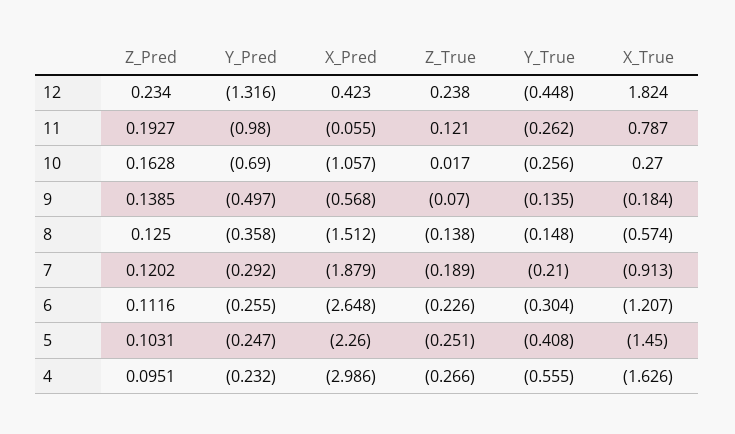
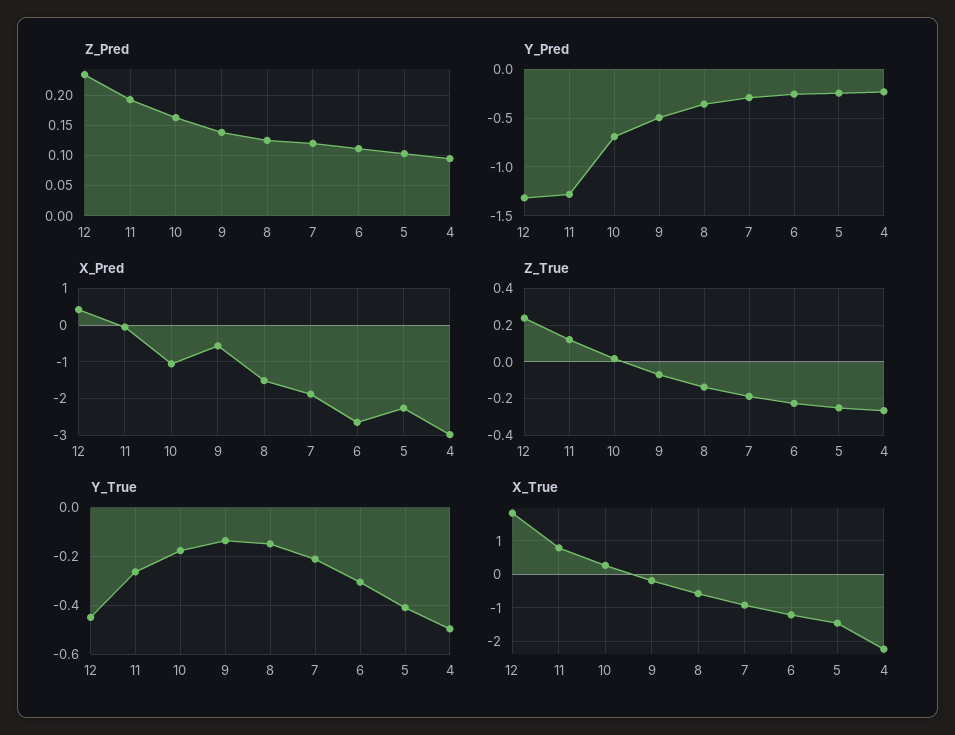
  {
    "Z_Pred": {
      "12": 0.234,
      "11": 0.1927,
      "10": 0.1628,
      "9": 0.1385,
      "8": 0.125,
      "7": 0.1202,
      "6": 0.1116,
      "5": 0.1031,
      "4": 0.0951
    },
    "Y_Pred": {
      "12": -1.316,
-     "11": -0.98,
+     "11": -1.3,
      "10": -0.69,
      "9": -0.497,
      "8": -0.358,
      "7": -0.292,
      "6": -0.255,
      "5": -0.247,
      "4": -0.232
    },
    "X_Pred": {
      "12": 0.423,
      "11": -0.055,
      "10": -1.057,
      "9": -0.568,
      "8": -1.512,
      "7": -1.879,
      "6": -2.648,
      "5": -2.26,
      "4": -2.986
    },
    "Z_True": {
      "12": 0.238,
      "11": 0.121,
      "10": 0.017,
      "9": -0.07,
      "8": -0.138,
      "7": -0.189,
      "6": -0.226,
      "5": -0.251,
      "4": -0.266
    },
    "Y_True": {
      "12": -0.448,
      "11": -0.262,
-     "10": -0.256,
+     "10": -0.175,
      "9": -0.135,
      "8": -0.148,
      "7": -0.21,
      "6": -0.304,
      "5": -0.408,
-     "4": -0.555
+     "4": -0.5
    },
    "X_True": {
      "12": 1.824,
      "11": 0.787,
      "10": 0.27,
      "9": -0.184,
      "8": -0.574,
      "7": -0.913,
      "6": -1.207,
      "5": -1.45,
-     "4": -1.626
+     "4": -2.2
    }
  }

